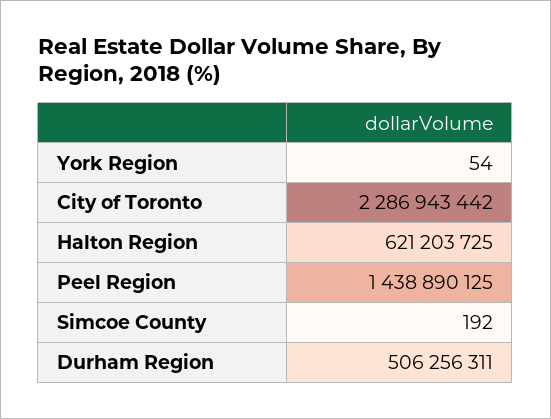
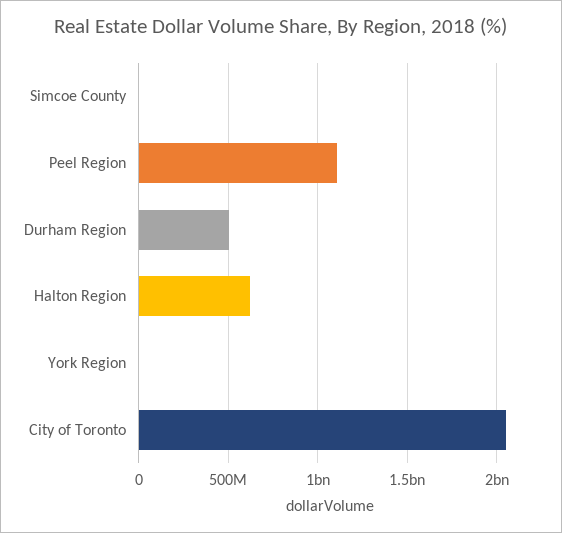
  {
    "York Region": 54,
-   "City of Toronto": 2286943442,
+   "City of Toronto": 2050000000,
    "Halton Region": 621203725,
-   "Peel Region": 1438890125,
+   "Peel Region": 1100000000,
    "Simcoe County": 192,
    "Durham Region": 506256311
  }

